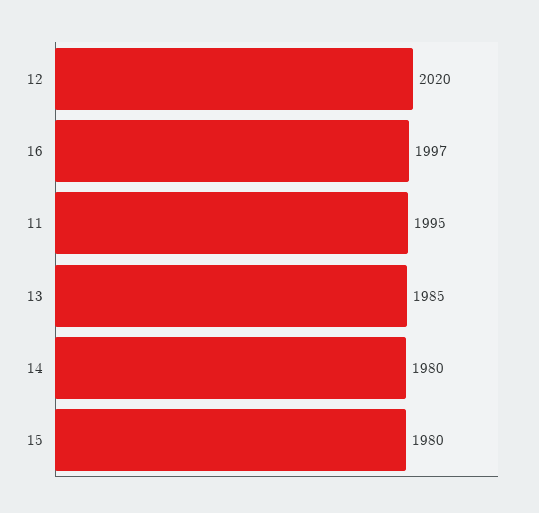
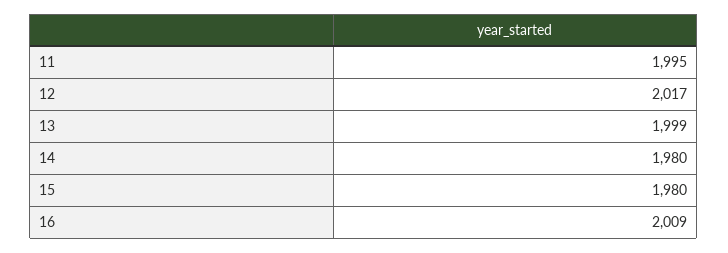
  {
-   "12": 2020,
+   "12": 2017,
-   "16": 1997,
+   "16": 2009,
    "11": 1995,
-   "13": 1985,
+   "13": 1999,
    "14": 1980,
    "15": 1980
  }

